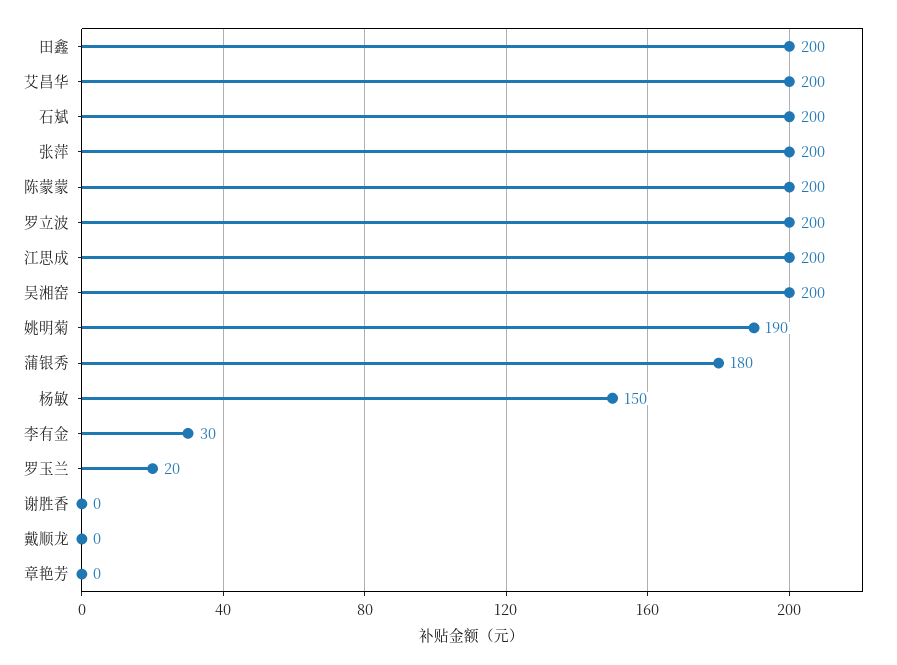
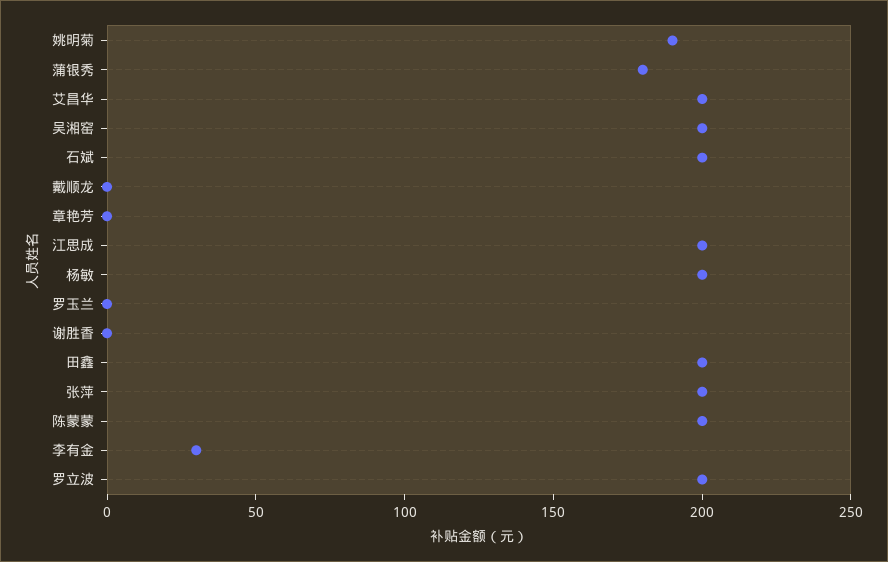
  {
    "田鑫": 200,
    "艾昌华": 200,
    "石斌": 200,
    "张萍": 200,
    "陈蒙蒙": 200,
    "罗立波": 200,
    "江思成": 200,
    "吴湘窑": 200,
    "姚明菊": 190,
    "蒲银秀": 180,
-   "杨敏": 150,
+   "杨敏": 200,
    "李有金": 30,
-   "罗玉兰": 20,
+   "罗玉兰": 0,
    "谢胜香": 0,
    "戴顺龙": 0,
    "章艳芳": 0
  }

